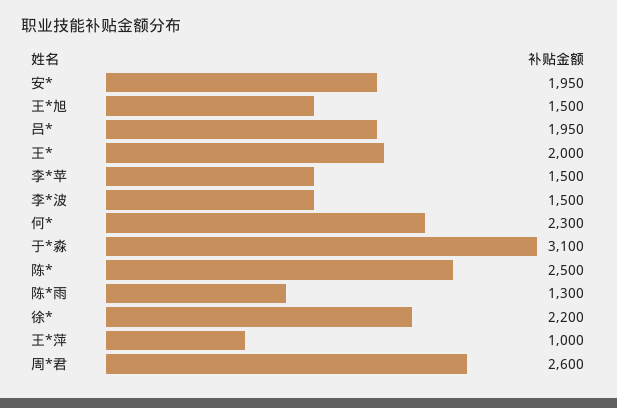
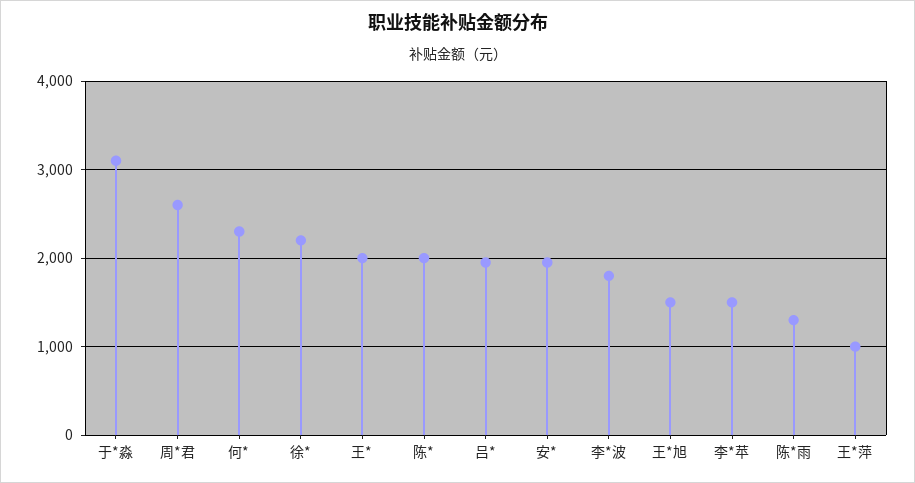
  {
    "安*": 1950,
    "王*旭": 1500,
    "吕*": 1950,
    "王*": 2000,
    "李*苹": 1500,
-   "李*波": 1500,
+   "李*波": 1800,
    "何*": 2300,
    "于*淼": 3100,
-   "陈*": 2500,
+   "陈*": 2000,
    "陈*雨": 1300,
    "徐*": 2200,
    "王*萍": 1000,
    "周*君": 2600
  }

